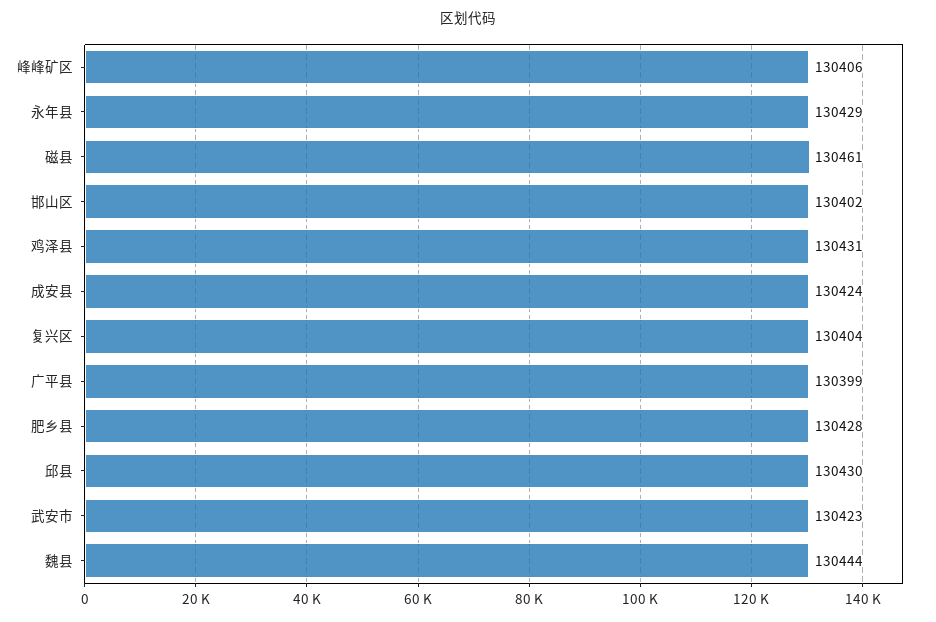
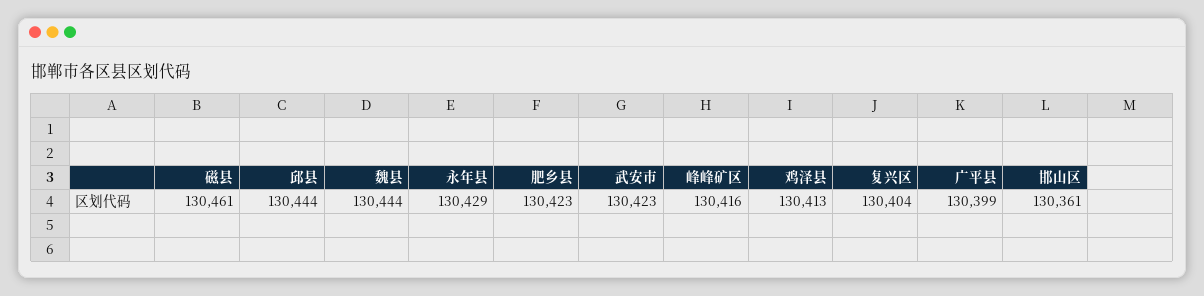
  {
-   "峰峰矿区": 130406,
+   "峰峰矿区": 130416,
    "永年县": 130429,
    "磁县": 130461,
-   "邯山区": 130402,
+   "邯山区": 130361,
-   "鸡泽县": 130431,
+   "鸡泽县": 130413,
-   "成安县": 130424,
    "复兴区": 130404,
    "广平县": 130399,
-   "肥乡县": 130428,
+   "肥乡县": 130423,
-   "邱县": 130430,
+   "邱县": 130444,
    "武安市": 130423,
    "魏县": 130444
  }

